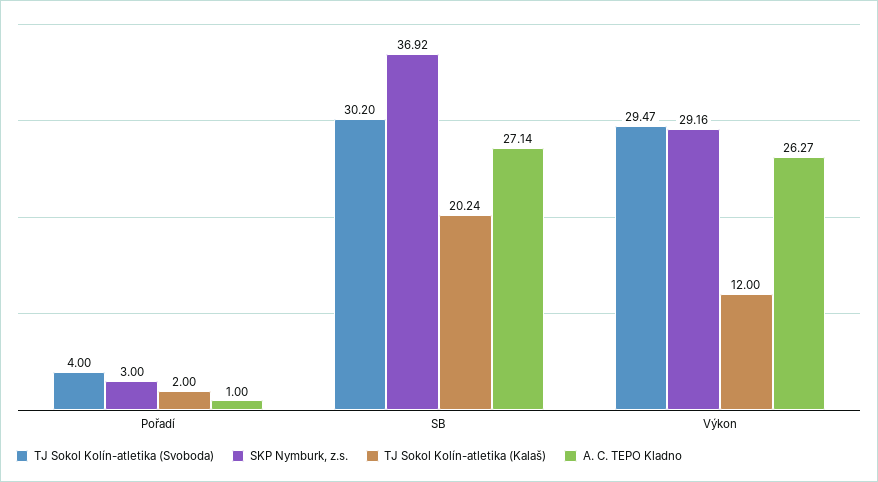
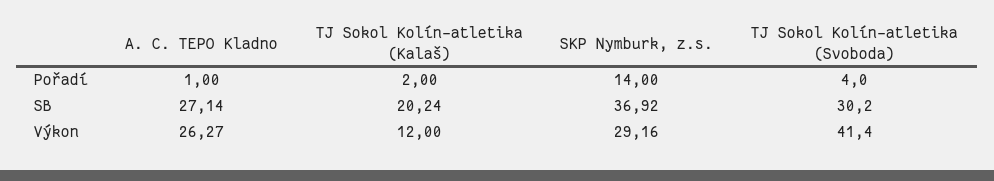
  {
    "TJ Sokol Kolín-atletika (Svoboda)": {
      "Pořadí": 4,
      "SB": 30.2,
-     "Výkon": 29.47
+     "Výkon": 41.4
    },
    "SKP Nymburk, z.s.": {
-     "Pořadí": 3,
+     "Pořadí": 14,
      "SB": 36.92,
      "Výkon": 29.16
    },
    "TJ Sokol Kolín-atletika (Kalaš)": {
      "Pořadí": 2,
      "SB": 20.24,
      "Výkon": 12
    },
    "A. C. TEPO Kladno": {
      "Pořadí": 1,
      "SB": 27.14,
      "Výkon": 26.27
    }
  }

